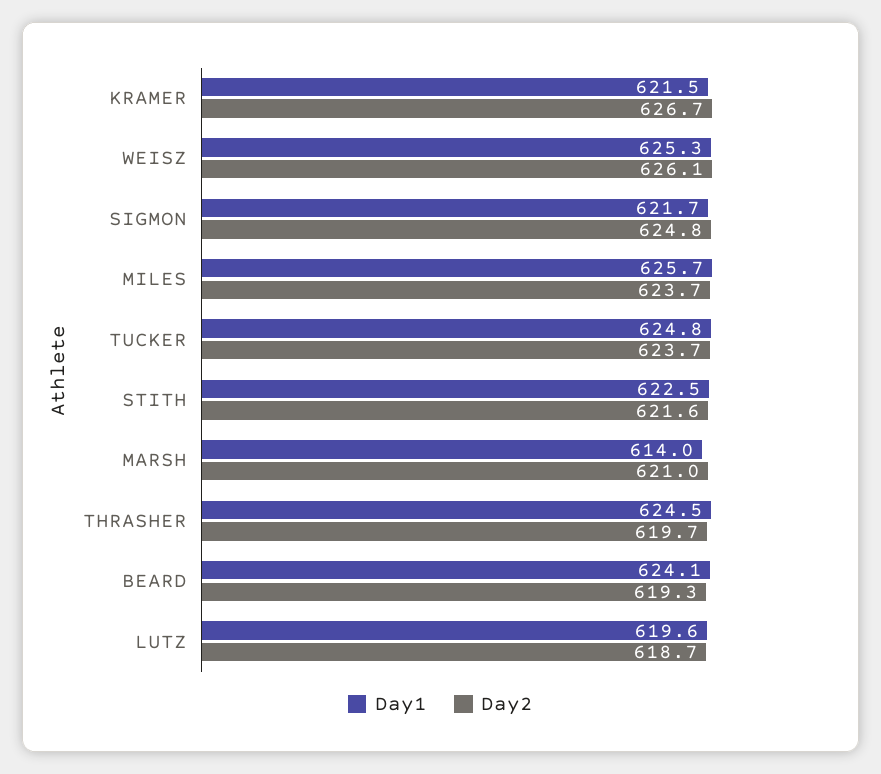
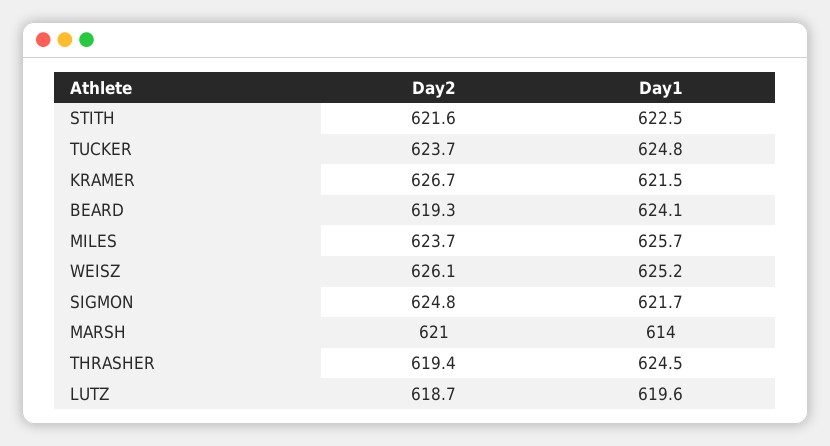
  {
    "Day1": {
      "KRAMER": 621.5,
-     "WEISZ": 625.3,
+     "WEISZ": 625.2,
      "SIGMON": 621.7,
      "MILES": 625.7,
      "TUCKER": 624.8,
      "STITH": 622.5,
      "MARSH": 614,
      "THRASHER": 624.5,
      "BEARD": 624.1,
      "LUTZ": 619.6
    },
    "Day2": {
      "KRAMER": 626.7,
      "WEISZ": 626.1,
      "SIGMON": 624.8,
      "MILES": 623.7,
      "TUCKER": 623.7,
      "STITH": 621.6,
      "MARSH": 621,
-     "THRASHER": 619.7,
+     "THRASHER": 619.4,
      "BEARD": 619.3,
      "LUTZ": 618.7
    }
  }

